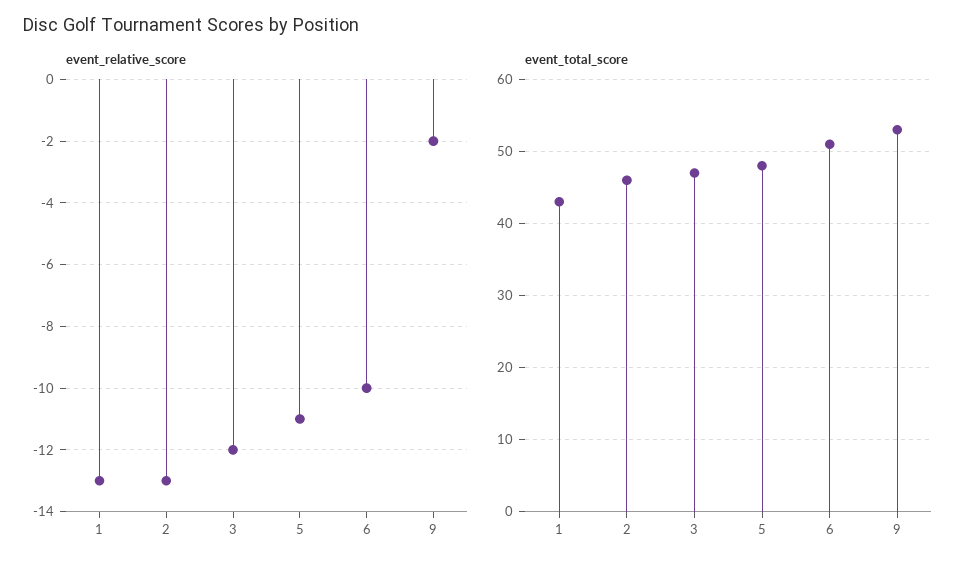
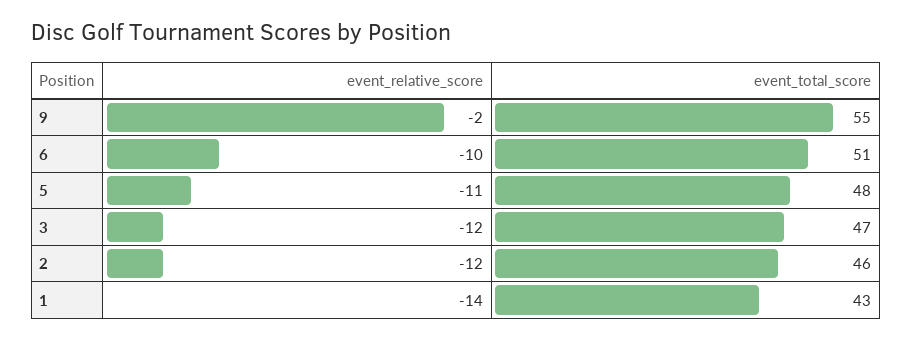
  {
    "event_relative_score": {
-     "1": -13,
+     "1": -14,
-     "2": -13,
+     "2": -12,
      "3": -12,
      "5": -11,
      "6": -10,
      "9": -2
    },
    "event_total_score": {
      "1": 43,
      "2": 46,
      "3": 47,
      "5": 48,
      "6": 51,
-     "9": 53
+     "9": 55
    }
  }

